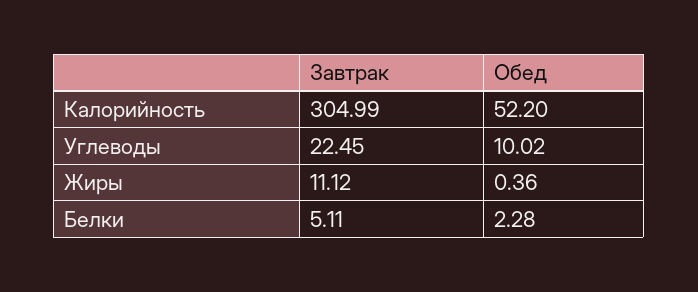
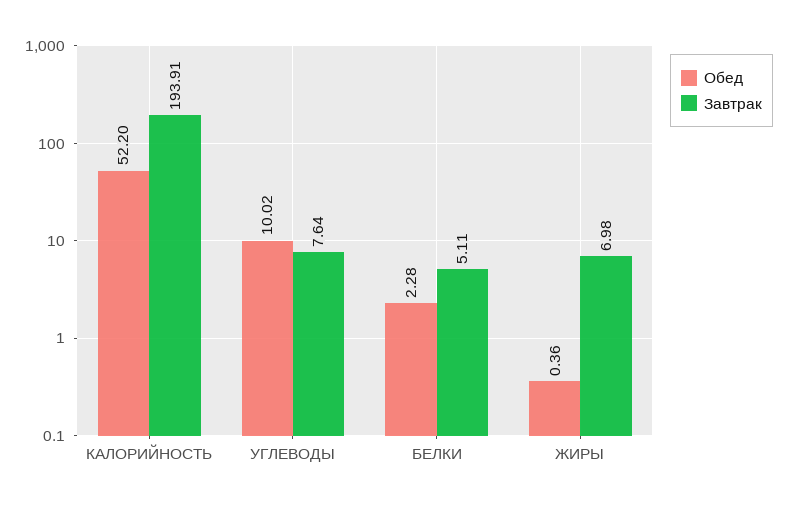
  {
    "Завтрак": {
-     "Калорийность": 304.99,
+     "Калорийность": 193.91,
-     "Углеводы": 22.45,
+     "Углеводы": 7.64,
-     "Жиры": 11.12,
+     "Жиры": 6.98,
      "Белки": 5.11
    },
    "Обед": {
      "Калорийность": 52.2,
      "Углеводы": 10.02,
      "Жиры": 0.36,
      "Белки": 2.28
    }
  }

